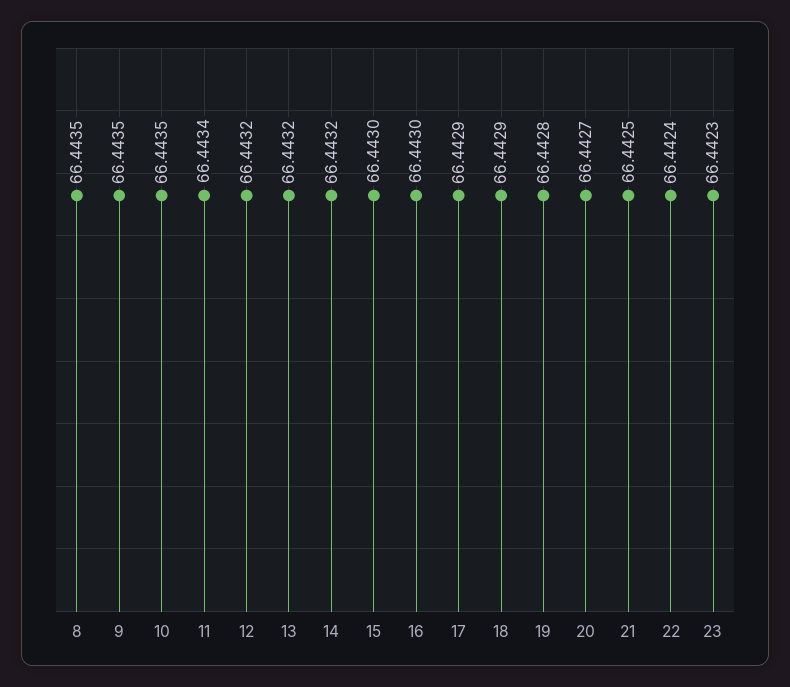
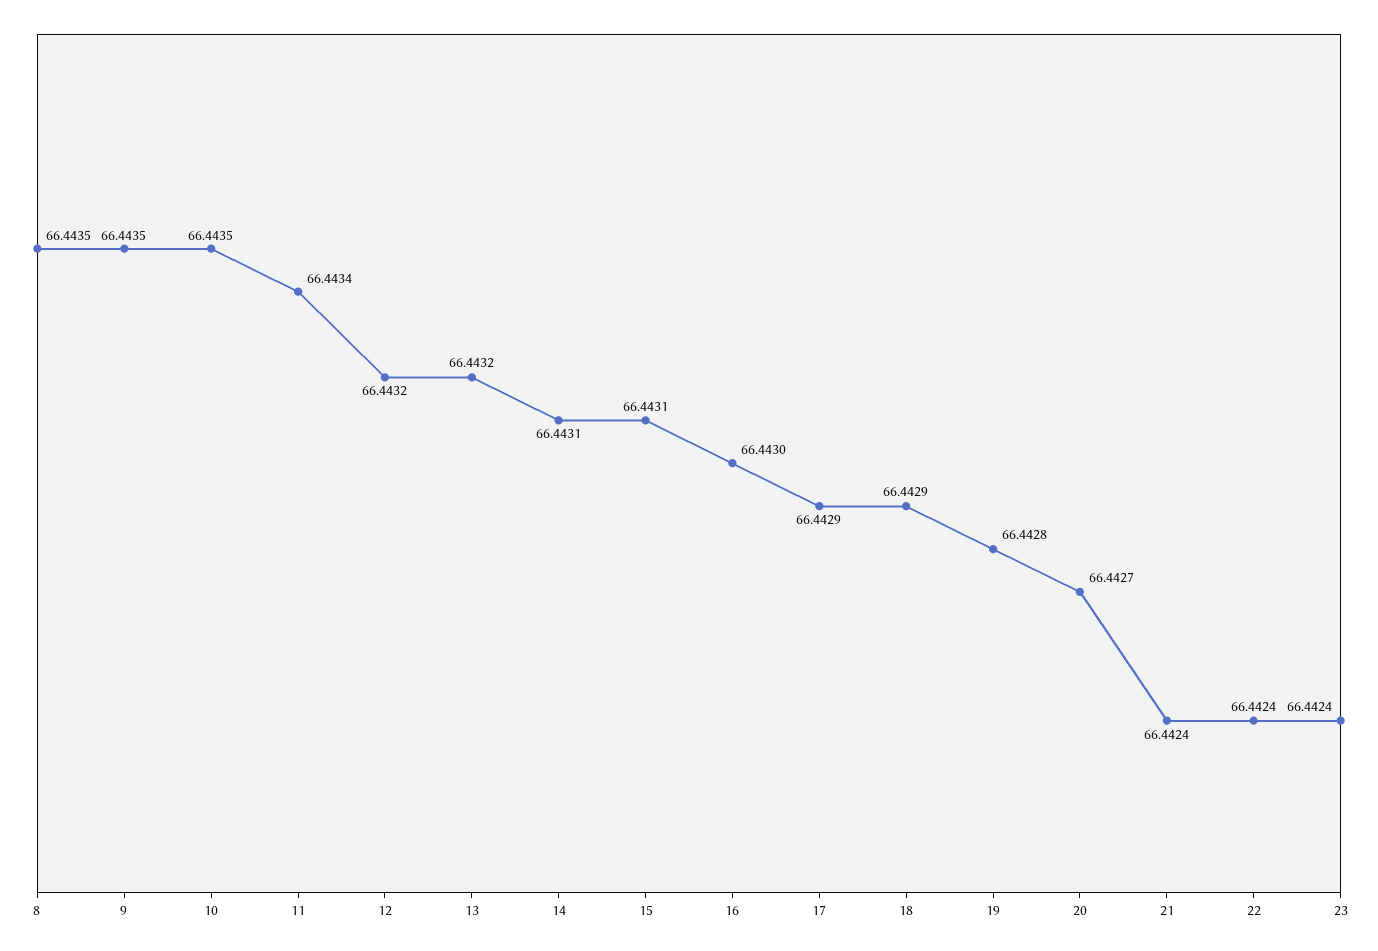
  {
    "8": 66.4435,
    "9": 66.4435,
    "10": 66.4435,
    "11": 66.4434,
    "12": 66.4432,
    "13": 66.4432,
-   "14": 66.4432,
+   "14": 66.4431,
-   "15": 66.443,
+   "15": 66.4431,
    "16": 66.443,
    "17": 66.4429,
    "18": 66.4429,
    "19": 66.4428,
    "20": 66.4427,
-   "21": 66.4425,
+   "21": 66.4424,
    "22": 66.4424,
-   "23": 66.4423
+   "23": 66.4424
  }

